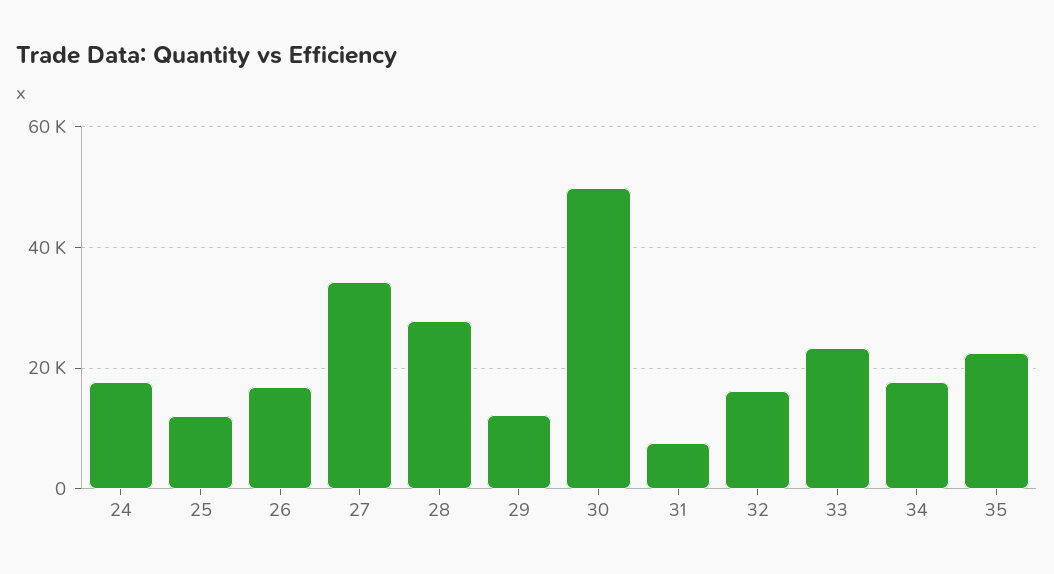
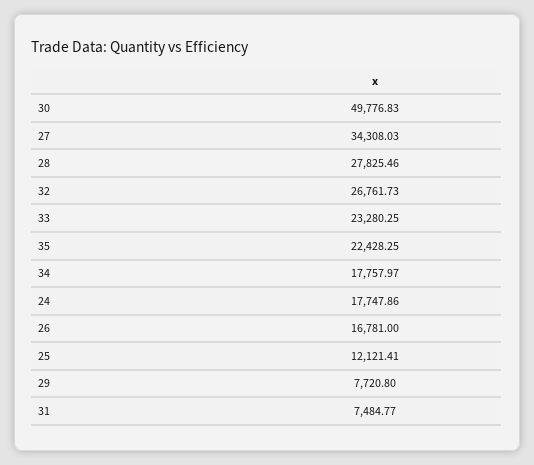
  {
    "24": 17747.86,
    "25": 12121.41,
    "26": 16781,
    "27": 34308.03,
    "28": 27825.46,
-   "29": 12000,
+   "29": 7720.8,
    "30": 49776.83,
    "31": 7484.77,
-   "32": 16000,
+   "32": 26761.73,
    "33": 23280.25,
    "34": 17757.97,
    "35": 22428.25
  }

